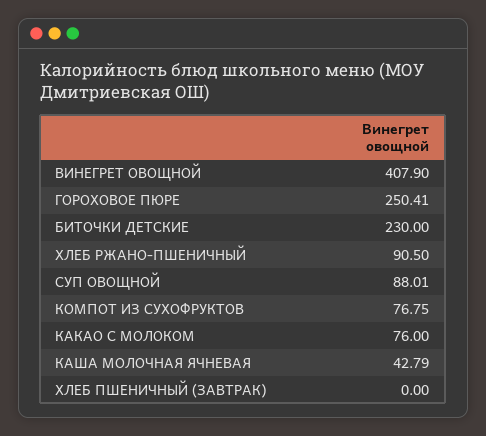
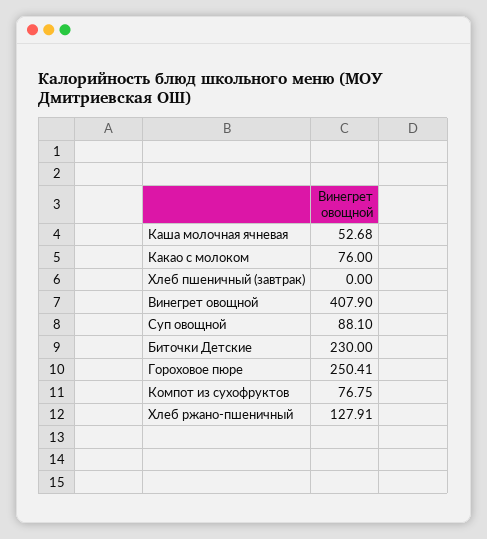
  {
    "ВИНЕГРЕТ ОВОЩНОЙ": 407.9,
    "ГОРОХОВОЕ ПЮРЕ": 250.41,
    "БИТОЧКИ ДЕТСКИЕ": 230,
-   "ХЛЕБ РЖАНО-ПШЕНИЧНЫЙ": 90.5,
+   "ХЛЕБ РЖАНО-ПШЕНИЧНЫЙ": 127.91,
-   "СУП ОВОЩНОЙ": 88.01,
+   "СУП ОВОЩНОЙ": 88.1,
    "КОМПОТ ИЗ СУХОФРУКТОВ": 76.75,
    "КАКАО С МОЛОКОМ": 76,
-   "КАША МОЛОЧНАЯ ЯЧНЕВАЯ": 42.79,
+   "КАША МОЛОЧНАЯ ЯЧНЕВАЯ": 52.68,
    "ХЛЕБ ПШЕНИЧНЫЙ (ЗАВТРАК)": 0
  }

